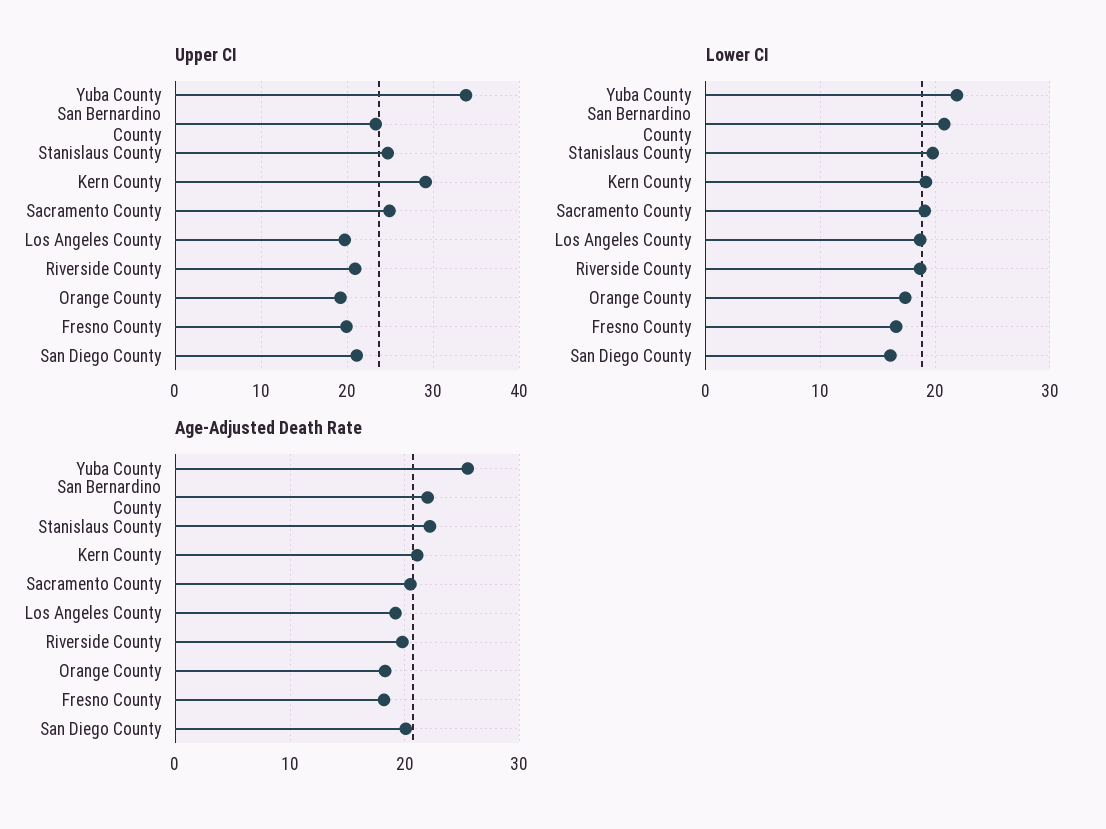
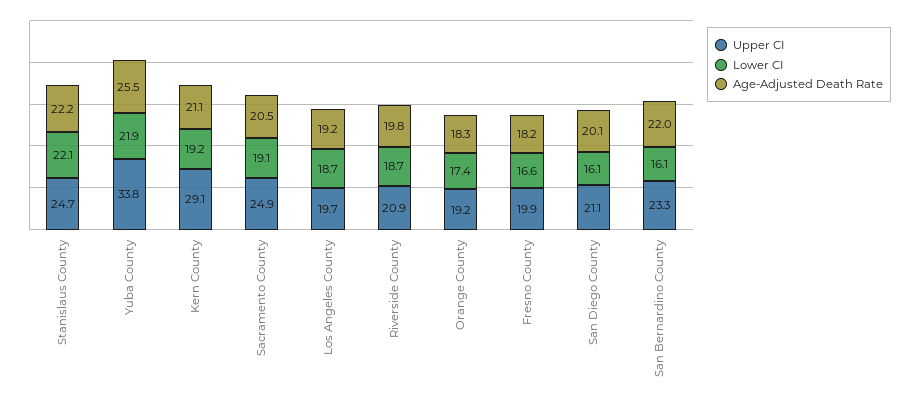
  {
    "Upper CI": {
      "Yuba County": 33.8,
      "San Bernardino County": 23.3,
      "Stanislaus County": 24.7,
      "Kern County": 29.1,
      "Sacramento County": 24.9,
      "Los Angeles County": 19.7,
      "Riverside County": 20.9,
      "Orange County": 19.2,
      "Fresno County": 19.9,
      "San Diego County": 21.1
    },
    "Lower CI": {
      "Yuba County": 21.9,
-     "San Bernardino County": 21,
+     "San Bernardino County": 16.1,
-     "Stanislaus County": 20,
+     "Stanislaus County": 22.1,
      "Kern County": 19.2,
      "Sacramento County": 19.1,
      "Los Angeles County": 18.7,
      "Riverside County": 18.7,
      "Orange County": 17.4,
      "Fresno County": 16.6,
      "San Diego County": 16.1
    },
    "Age-Adjusted Death Rate": {
      "Yuba County": 25.5,
      "San Bernardino County": 22,
      "Stanislaus County": 22.2,
      "Kern County": 21.1,
      "Sacramento County": 20.5,
      "Los Angeles County": 19.2,
      "Riverside County": 19.8,
      "Orange County": 18.3,
      "Fresno County": 18.2,
      "San Diego County": 20.1
    }
  }

